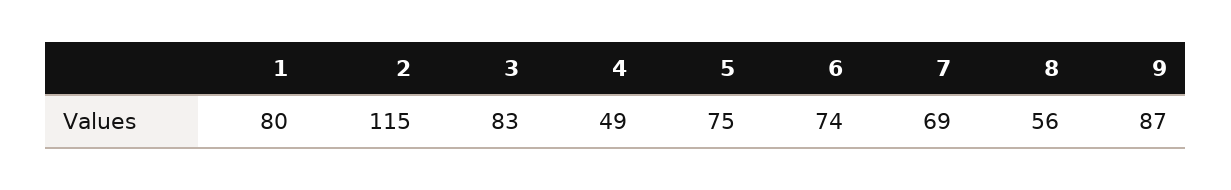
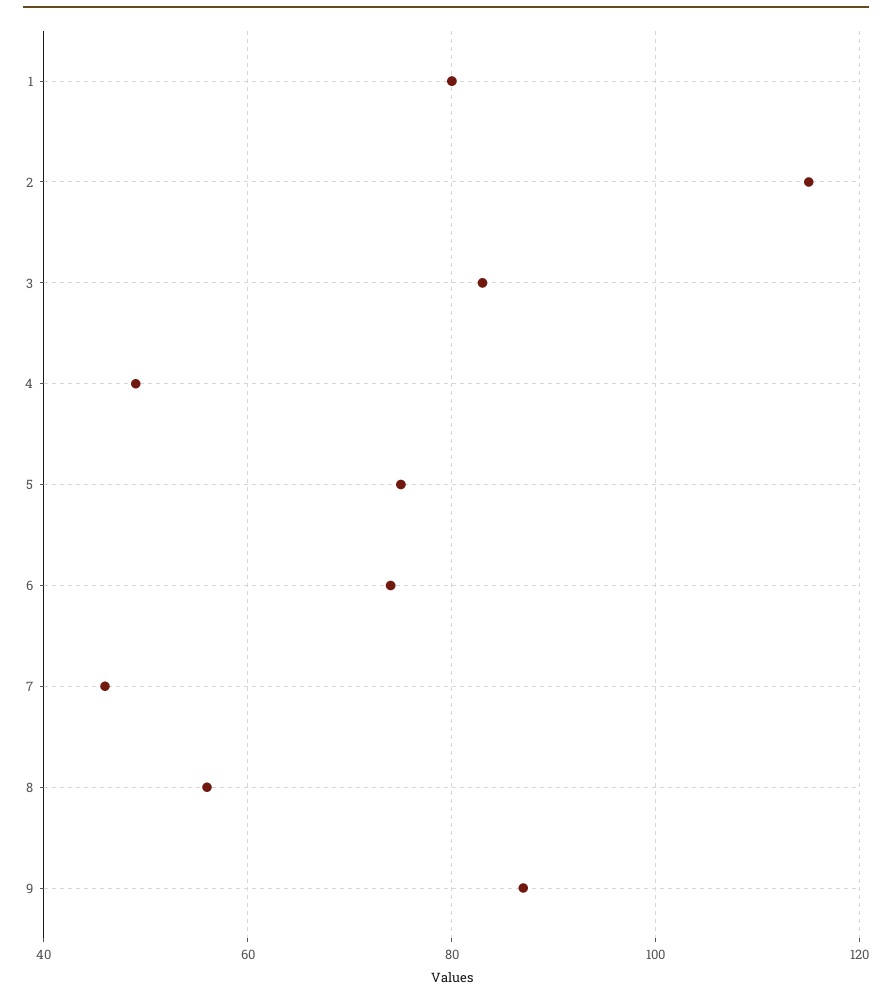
  {
    "1": 80,
    "2": 115,
    "3": 83,
    "4": 49,
    "5": 75,
    "6": 74,
-   "7": 69,
+   "7": 45,
    "8": 56,
    "9": 87
  }

